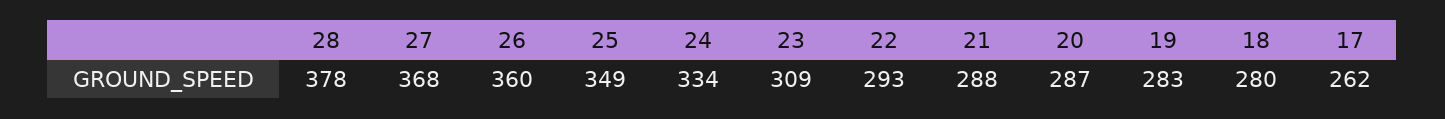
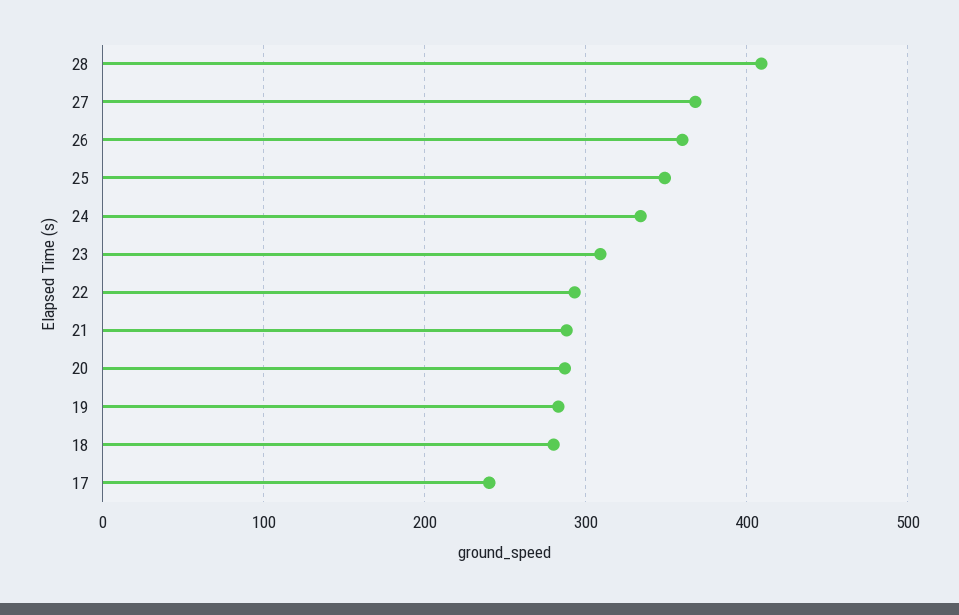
  {
-   "28": 378,
+   "28": 410,
    "27": 368,
    "26": 360,
    "25": 349,
    "24": 334,
    "23": 309,
    "22": 293,
    "21": 288,
    "20": 287,
    "19": 283,
    "18": 280,
-   "17": 262
+   "17": 240
  }

